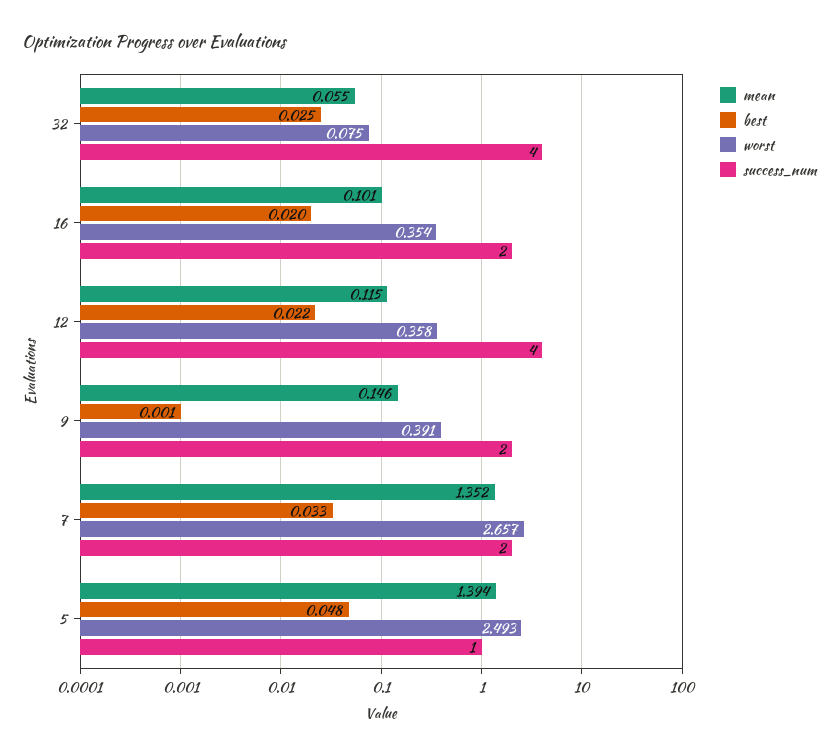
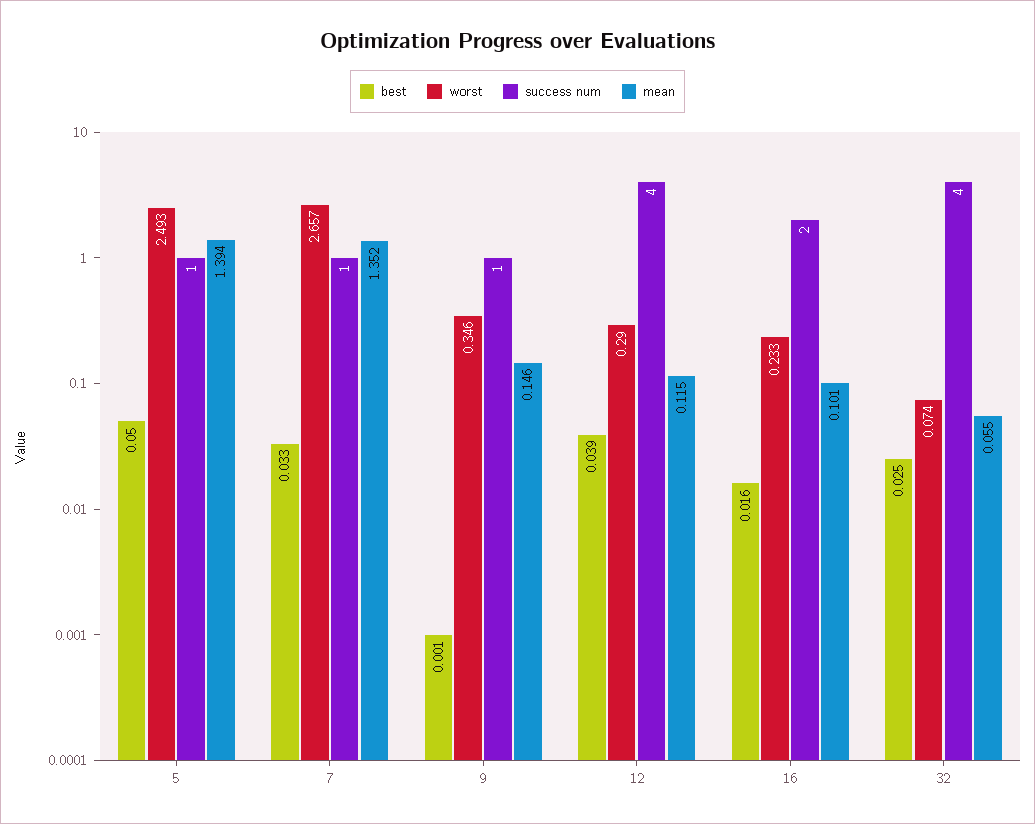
  {
    "mean": {
      "32": 0.055,
      "16": 0.101,
      "12": 0.115,
      "9": 0.146,
      "7": 1.352,
      "5": 1.394
    },
    "best": {
      "32": 0.025,
-     "16": 0.02,
+     "16": 0.016,
-     "12": 0.022,
+     "12": 0.039,
      "9": 0.001,
      "7": 0.033,
-     "5": 0.048
+     "5": 0.05
    },
    "worst": {
-     "32": 0.075,
+     "32": 0.074,
-     "16": 0.354,
+     "16": 0.233,
-     "12": 0.358,
+     "12": 0.29,
-     "9": 0.391,
+     "9": 0.346,
      "7": 2.657,
      "5": 2.493
    },
    "success_num": {
      "32": 4,
      "16": 2,
      "12": 4,
-     "9": 2,
+     "9": 1,
-     "7": 2,
+     "7": 1,
      "5": 1
    }
  }

